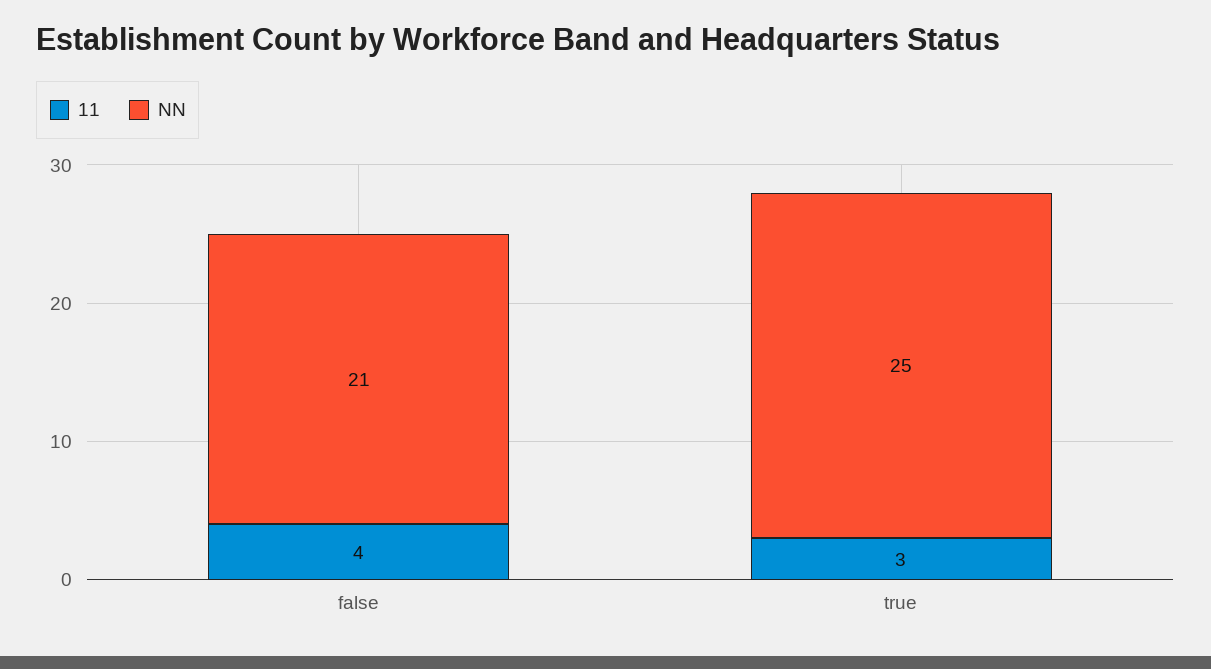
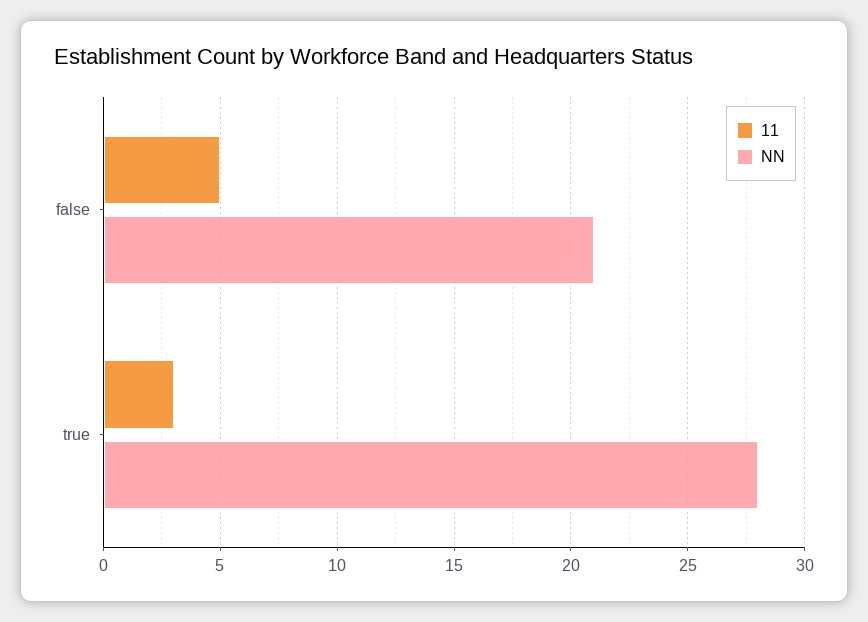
  {
    "11": {
-     "false": 4,
+     "false": 5,
      "true": 3
    },
    "NN": {
      "false": 21,
-     "true": 25
+     "true": 28
    }
  }

